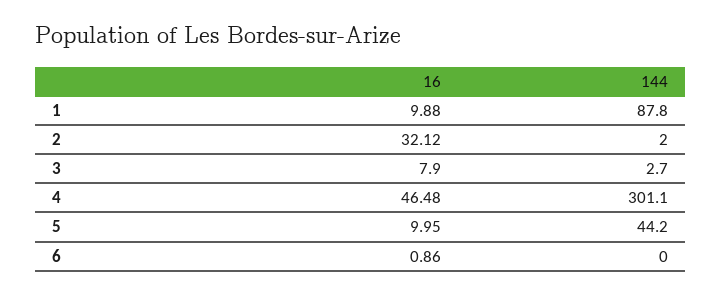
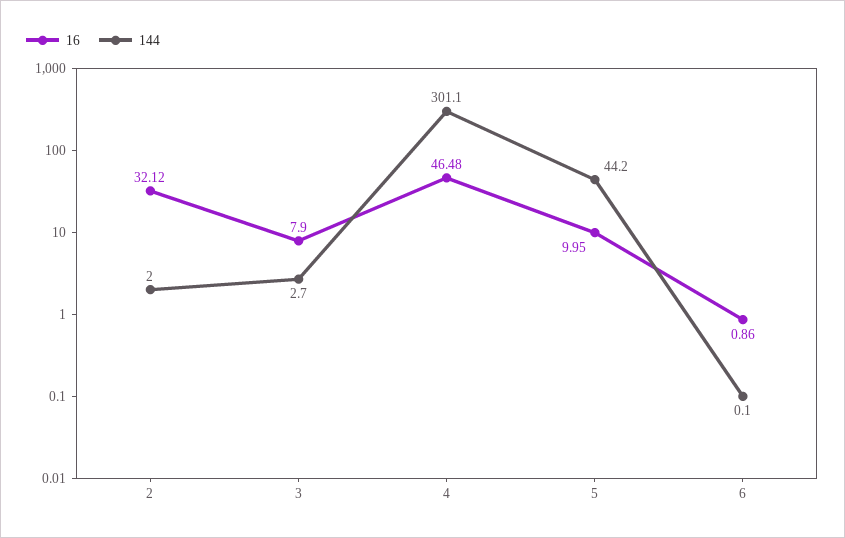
  {
    "16": {
-     "1": 9.88,
      "2": 32.12,
      "3": 7.9,
      "4": 46.48,
      "5": 9.95,
      "6": 0.86
    },
    "144": {
-     "1": 87.8,
      "2": 2,
      "3": 2.7,
      "4": 301.1,
      "5": 44.2,
-     "6": 0
+     "6": 0.1
    }
  }

